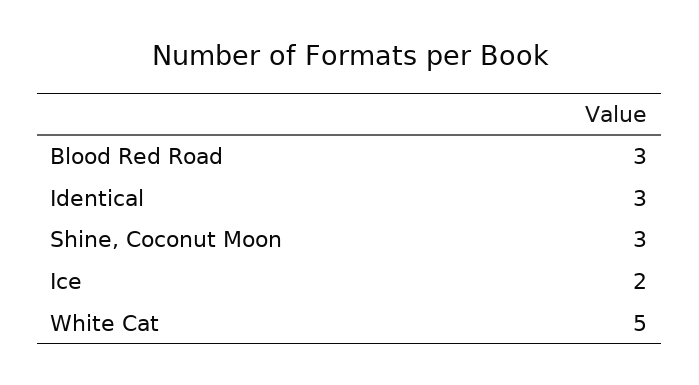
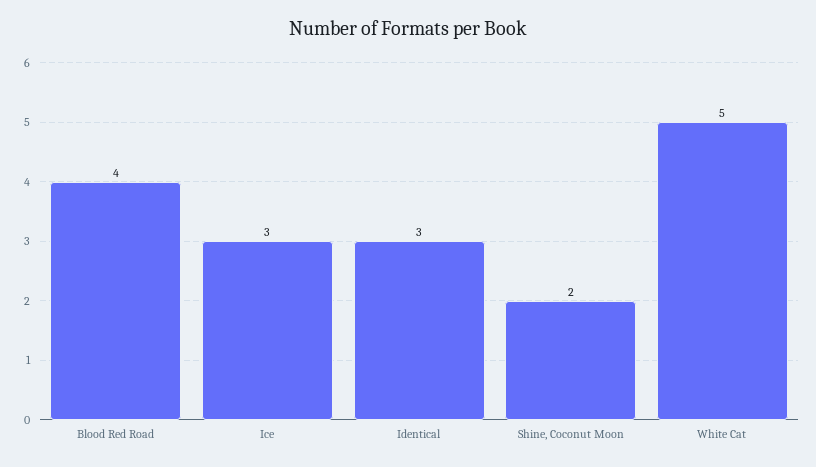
  {
-   "Blood Red Road": 3,
+   "Blood Red Road": 4,
    "Identical": 3,
-   "Shine, Coconut Moon": 3,
+   "Shine, Coconut Moon": 2,
-   "Ice": 2,
+   "Ice": 3,
    "White Cat": 5
  }

